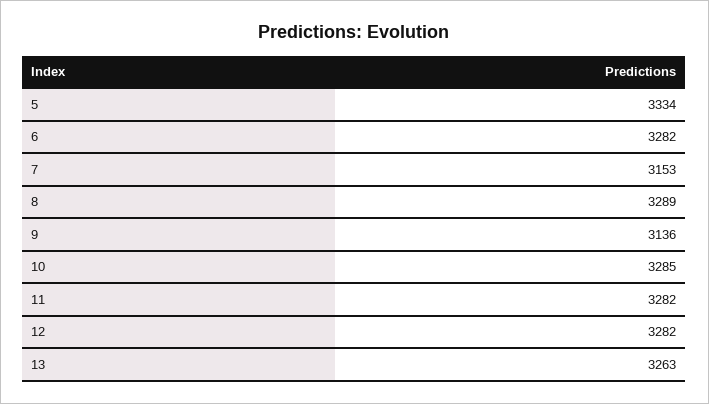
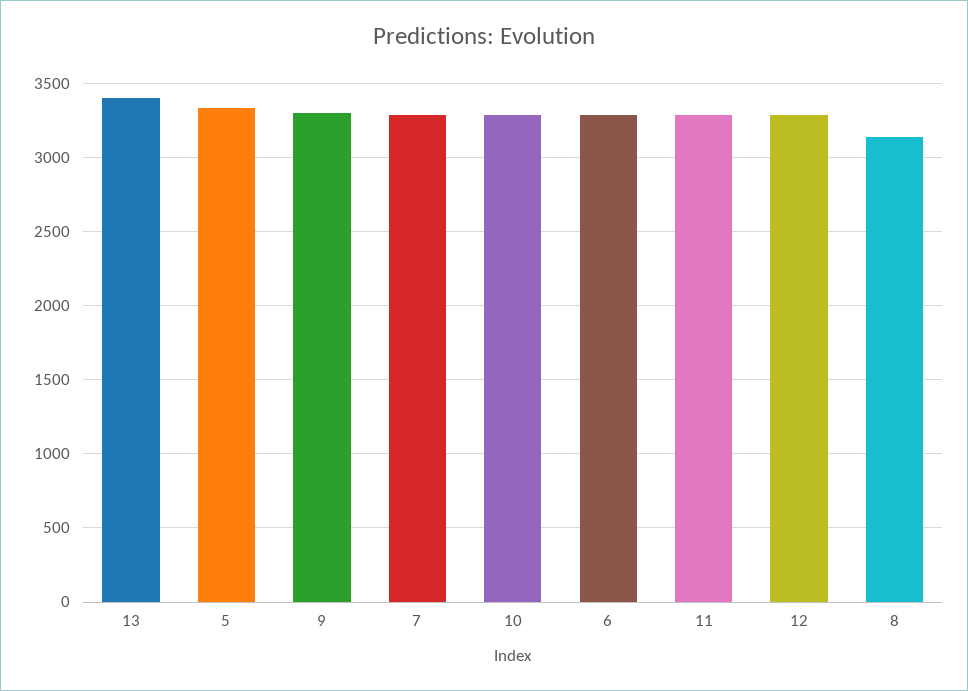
  {
    "5": 3334,
    "6": 3282,
-   "7": 3153,
+   "7": 3300,
-   "8": 3289,
+   "8": 3150,
-   "9": 3136,
+   "9": 3300,
    "10": 3285,
    "11": 3282,
    "12": 3282,
-   "13": 3263
+   "13": 3400
  }

